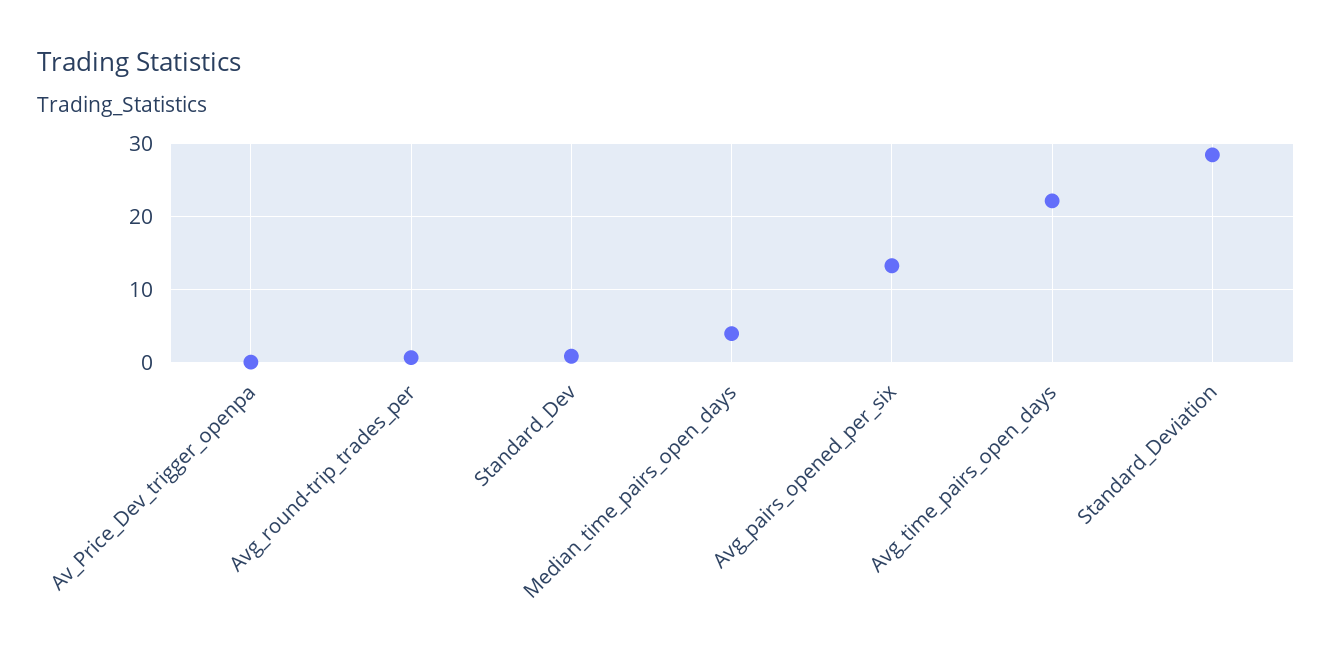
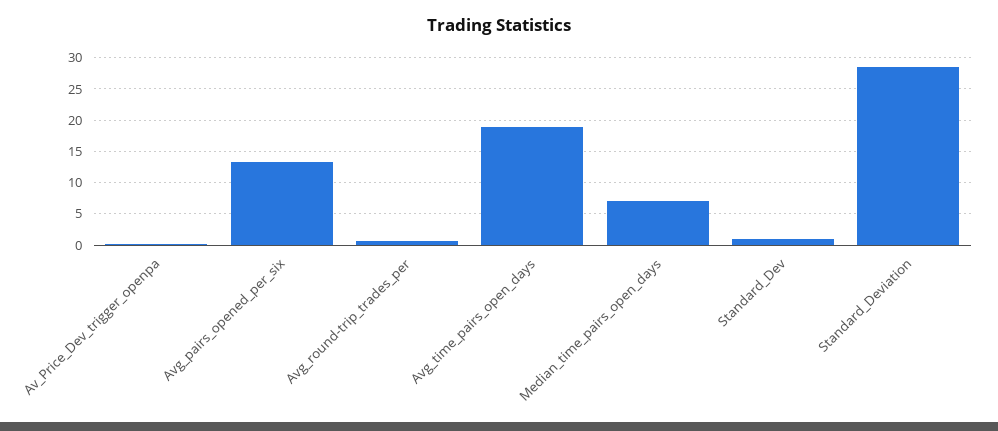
  {
    "Av_Price_Dev_trigger_openpa": 0,
    "Avg_round-trip_trades_per": 1,
    "Standard_Dev": 1,
-   "Median_time_pairs_open_days": 4,
+   "Median_time_pairs_open_days": 7,
    "Avg_pairs_opened_per_six": 13,
-   "Avg_time_pairs_open_days": 22,
+   "Avg_time_pairs_open_days": 19,
    "Standard_Deviation": 29
  }

